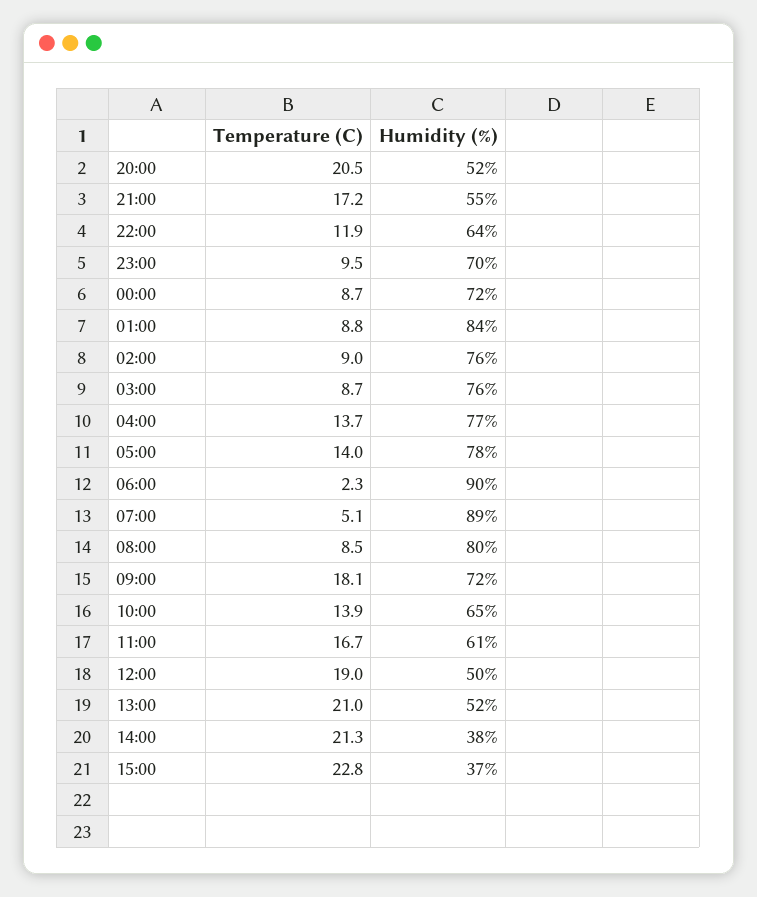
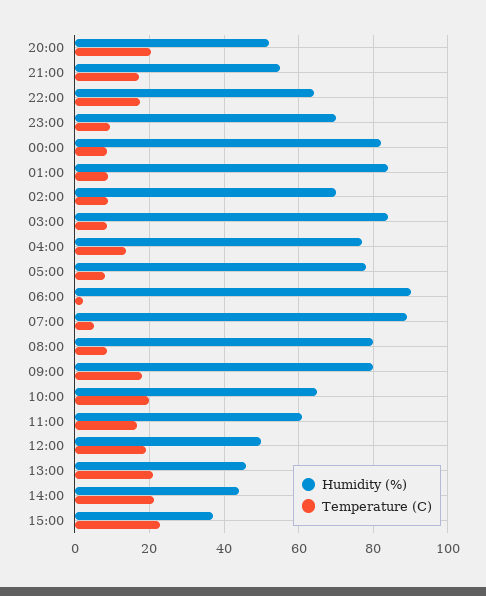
  {
    "Temperature (C)": {
      "20:00": 20.5,
      "21:00": 17.2,
-     "22:00": 11.9,
+     "22:00": 18,
      "23:00": 9.5,
      "00:00": 8.7,
      "01:00": 8.8,
      "02:00": 9,
      "03:00": 8.7,
      "04:00": 13.7,
-     "05:00": 14,
+     "05:00": 8,
      "06:00": 2.3,
      "07:00": 5.1,
      "08:00": 8.5,
      "09:00": 18.1,
-     "10:00": 13.9,
+     "10:00": 20,
      "11:00": 16.7,
      "12:00": 19,
      "13:00": 21,
      "14:00": 21.3,
      "15:00": 22.8
    },
    "Humidity (%)": {
      "20:00": 52,
      "21:00": 55,
      "22:00": 64,
      "23:00": 70,
-     "00:00": 72,
+     "00:00": 82,
      "01:00": 84,
-     "02:00": 76,
+     "02:00": 70,
-     "03:00": 76,
+     "03:00": 84,
      "04:00": 77,
      "05:00": 78,
      "06:00": 90,
      "07:00": 89,
      "08:00": 80,
-     "09:00": 72,
+     "09:00": 80,
      "10:00": 65,
      "11:00": 61,
      "12:00": 50,
-     "13:00": 52,
+     "13:00": 46,
-     "14:00": 38,
+     "14:00": 44,
      "15:00": 37
    }
  }

